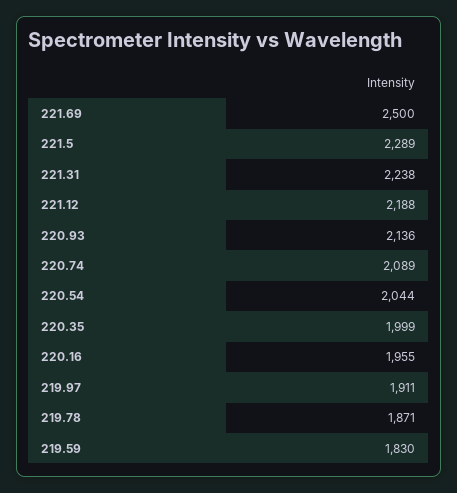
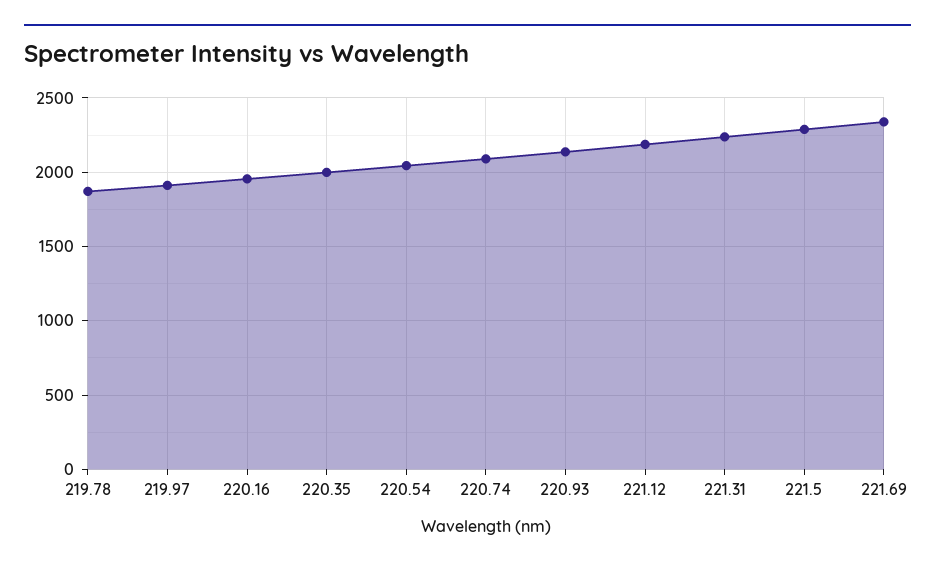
  {
-   "221.69": 2500,
+   "221.69": 2350,
    "221.5": 2289,
    "221.31": 2238,
    "221.12": 2188,
    "220.93": 2136,
    "220.74": 2089,
    "220.54": 2044,
    "220.35": 1999,
    "220.16": 1955,
    "219.97": 1911,
-   "219.78": 1871,
+   "219.78": 1871
-   "219.59": 1830
  }

